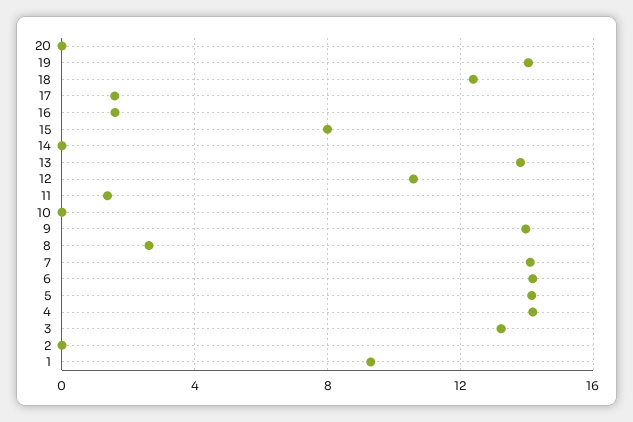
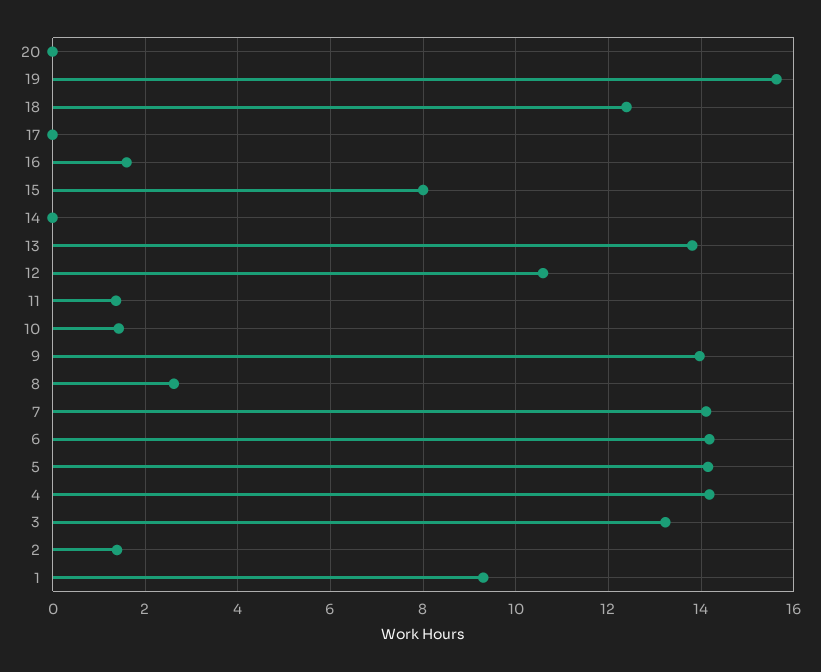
  {
    "20": 0,
-   "19": 14,
+   "19": 15.6,
    "18": 12.4,
-   "17": 1.5,
+   "17": 0,
    "16": 1.6,
    "15": 8,
    "14": 0,
    "13": 13.8,
    "12": 10.6,
    "11": 1.4,
-   "10": 0,
+   "10": 1.4,
    "9": 14,
    "8": 2.6,
    "7": 14.2,
    "6": 14.2,
    "5": 14.2,
    "4": 14.2,
    "3": 13.2,
-   "2": 0,
+   "2": 1.4,
    "1": 9.4
  }

